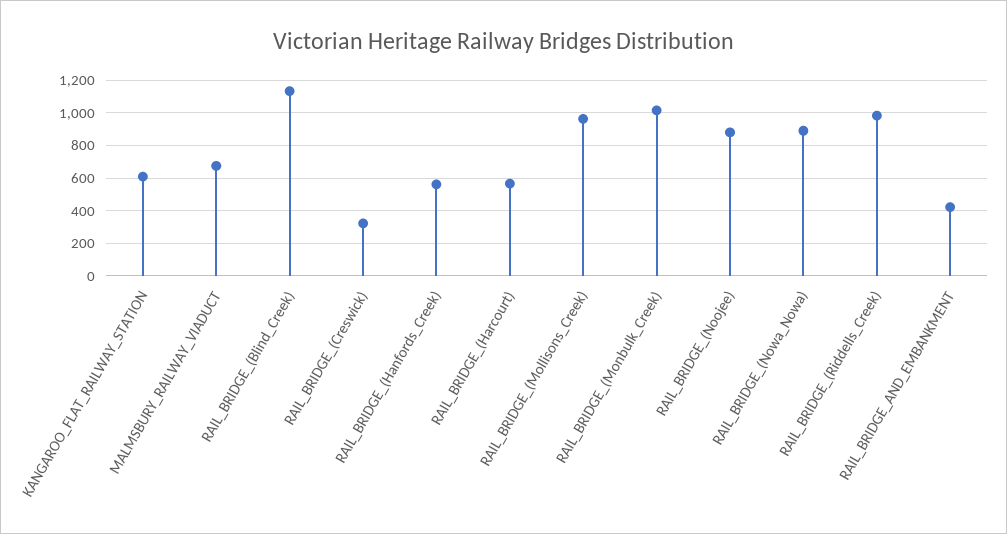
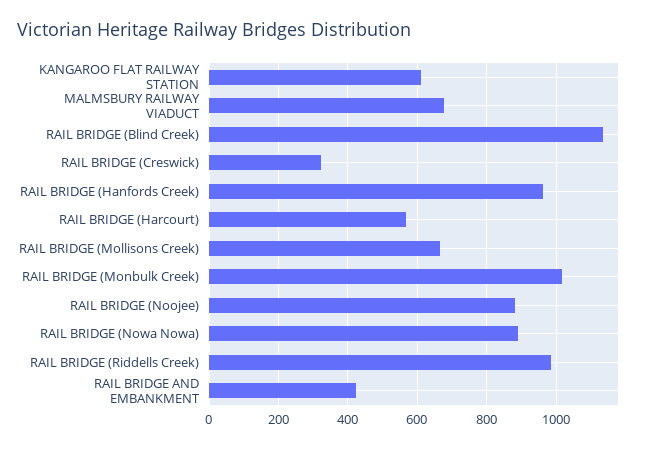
  {
    "KANGAROO_FLAT_RAILWAY_STATION": 620,
    "MALMSBURY_RAILWAY_VIADUCT": 680,
    "RAIL_BRIDGE_(Blind_Creek)": 1140,
    "RAIL_BRIDGE_(Creswick)": 320,
-   "RAIL_BRIDGE_(Hanfords_Creek)": 550,
+   "RAIL_BRIDGE_(Hanfords_Creek)": 960,
    "RAIL_BRIDGE_(Harcourt)": 560,
-   "RAIL_BRIDGE_(Mollisons_Creek)": 950,
+   "RAIL_BRIDGE_(Mollisons_Creek)": 660,
    "RAIL_BRIDGE_(Monbulk_Creek)": 1020,
    "RAIL_BRIDGE_(Noojee)": 880,
    "RAIL_BRIDGE_(Nowa_Nowa)": 900,
    "RAIL_BRIDGE_(Riddells_Creek)": 980,
    "RAIL_BRIDGE_AND_EMBANKMENT": 420
  }

